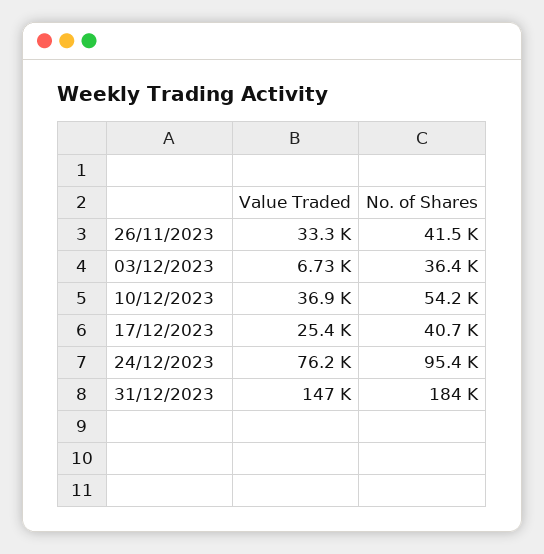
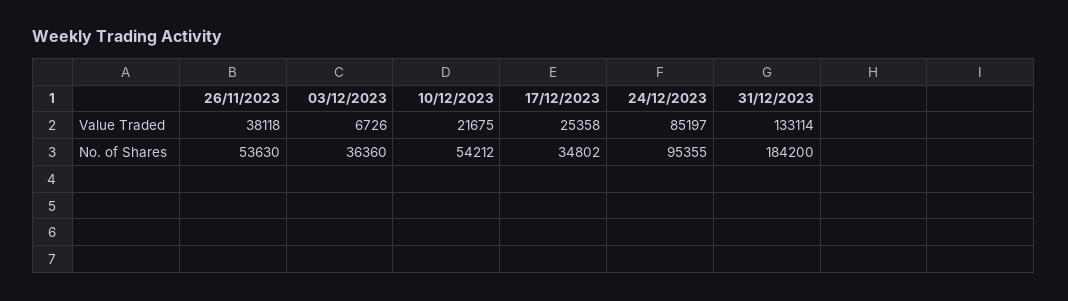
  {
    "Value Traded": {
-     "26/11/2023": 33300,
+     "26/11/2023": 38118,
      "03/12/2023": 6726,
-     "10/12/2023": 36900,
+     "10/12/2023": 21675,
      "17/12/2023": 25358,
-     "24/12/2023": 76200,
+     "24/12/2023": 85197,
-     "31/12/2023": 147000
+     "31/12/2023": 133114
    },
    "No. of Shares": {
-     "26/11/2023": 41500,
+     "26/11/2023": 53630,
      "03/12/2023": 36360,
      "10/12/2023": 54212,
-     "17/12/2023": 40700,
+     "17/12/2023": 34802,
      "24/12/2023": 95355,
      "31/12/2023": 184200
    }
  }

